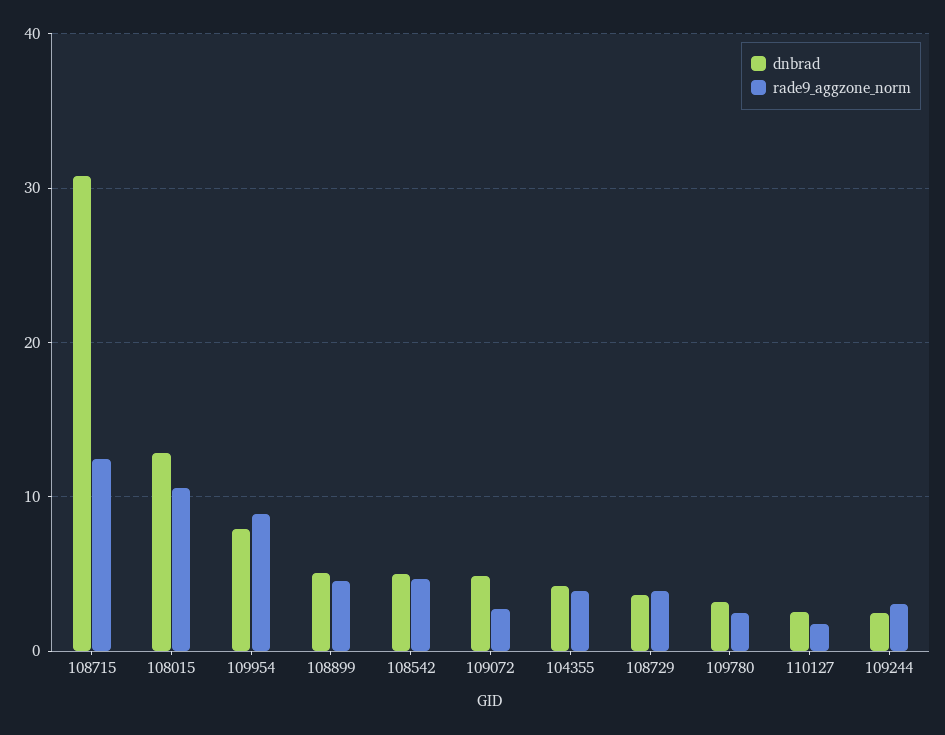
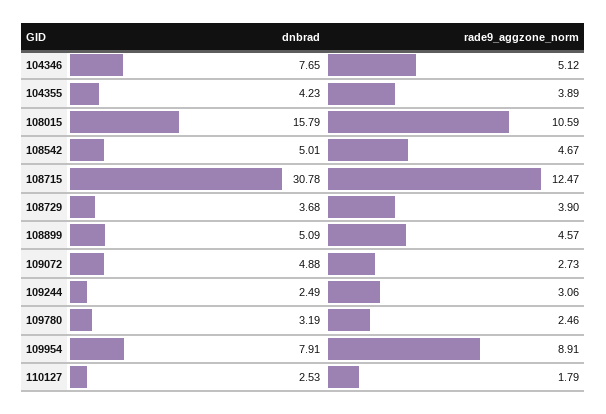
  {
    "dnbrad": {
      "108715": 30.78,
-     "108015": 13,
+     "108015": 15.79,
      "109954": 7.91,
      "108899": 5.09,
      "108542": 5.01,
      "109072": 4.88,
      "104355": 4.23,
      "108729": 3.68,
      "109780": 3.19,
      "110127": 2.53,
-     "109244": 2.49
+     "109244": 2.49,
+     "104346": 7.65
    },
    "rade9_aggzone_norm": {
      "108715": 12.47,
      "108015": 10.59,
      "109954": 8.91,
      "108899": 4.57,
      "108542": 4.67,
      "109072": 2.73,
      "104355": 3.89,
      "108729": 3.9,
      "109780": 2.46,
      "110127": 1.79,
-     "109244": 3.06
+     "109244": 3.06,
+     "104346": 5.12
    }
  }

